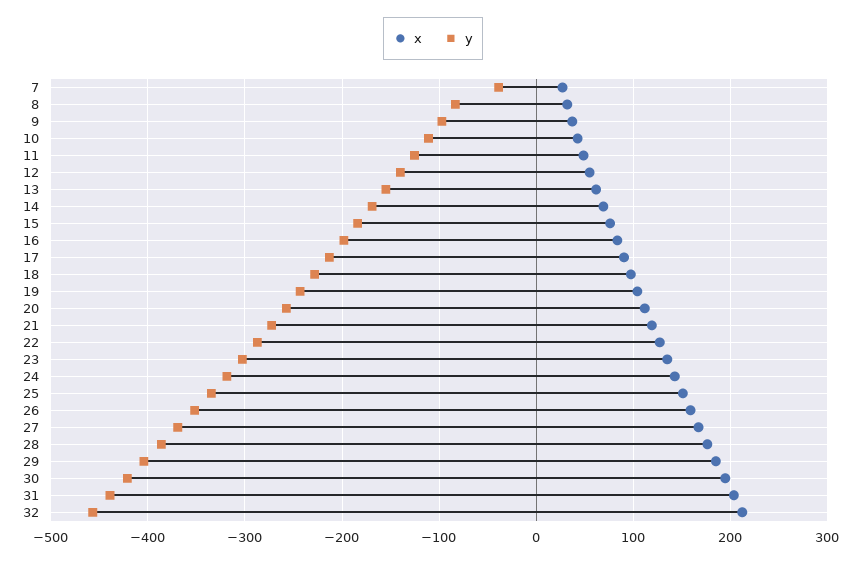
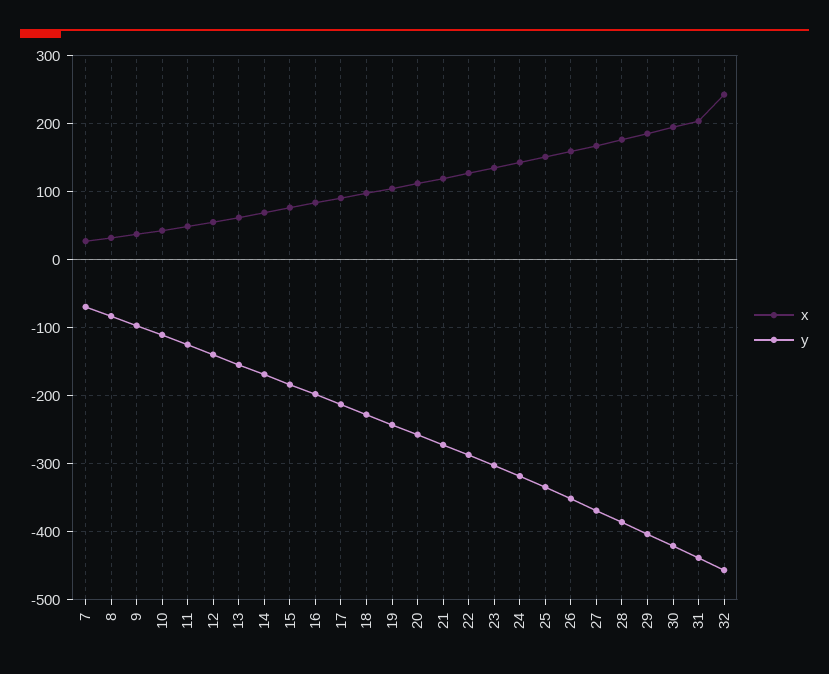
  {
    "x": {
      "7": 30,
      "8": 30,
      "9": 40,
      "10": 40,
      "11": 50,
      "12": 60,
      "13": 60,
      "14": 70,
      "15": 80,
      "16": 80,
      "17": 90,
      "18": 100,
      "19": 100,
      "20": 110,
      "21": 120,
      "22": 130,
      "23": 140,
      "24": 140,
      "25": 150,
      "26": 160,
      "27": 170,
      "28": 180,
      "29": 190,
      "30": 190,
      "31": 200,
-     "32": 210
+     "32": 240
    },
    "y": {
-     "7": -40,
+     "7": -70,
      "8": -80,
      "9": -100,
      "10": -110,
      "11": -130,
      "12": -140,
      "13": -150,
      "14": -170,
      "15": -180,
      "16": -200,
      "17": -210,
      "18": -230,
      "19": -240,
      "20": -260,
      "21": -270,
      "22": -290,
      "23": -300,
      "24": -320,
      "25": -330,
      "26": -350,
      "27": -370,
      "28": -390,
      "29": -400,
      "30": -420,
      "31": -440,
      "32": -460
    }
  }

